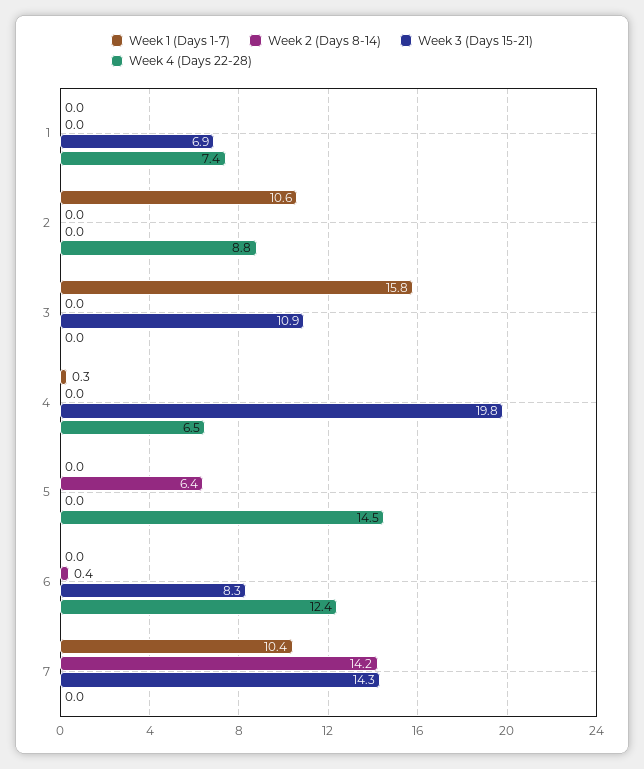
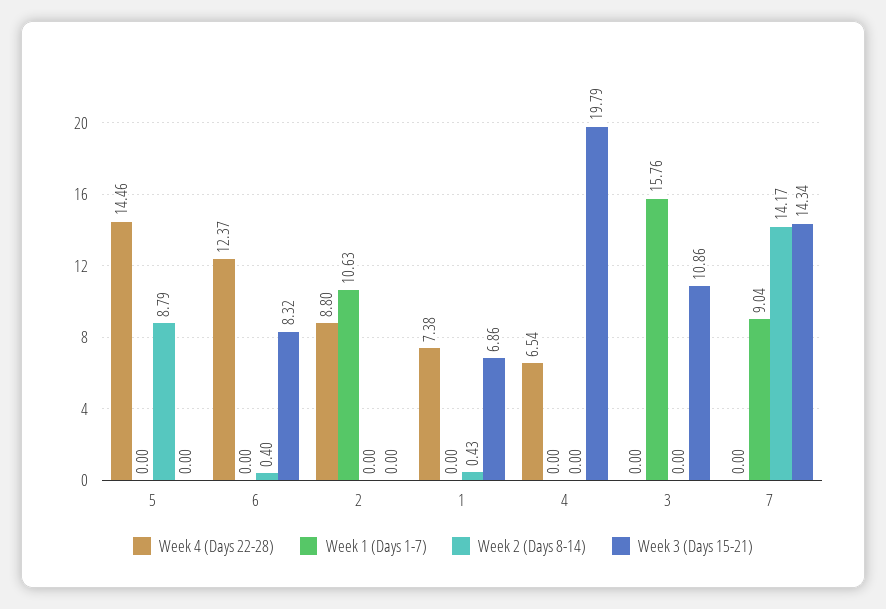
  {
    "Week 1 (Days 1-7)": {
      "1": 0,
      "2": 10.63,
      "3": 15.76,
-     "4": 0.3,
+     "4": 0,
      "5": 0,
      "6": 0,
-     "7": 10.4
+     "7": 9.04
    },
    "Week 2 (Days 8-14)": {
-     "1": 0,
+     "1": 0.43,
      "2": 0,
      "3": 0,
      "4": 0,
-     "5": 6.4,
+     "5": 8.79,
      "6": 0.4,
      "7": 14.17
    },
    "Week 3 (Days 15-21)": {
      "1": 6.86,
      "2": 0,
      "3": 10.86,
      "4": 19.79,
      "5": 0,
      "6": 8.32,
      "7": 14.34
    },
    "Week 4 (Days 22-28)": {
      "1": 7.38,
      "2": 8.8,
      "3": 0,
      "4": 6.54,
      "5": 14.46,
      "6": 12.37,
      "7": 0
    }
  }

